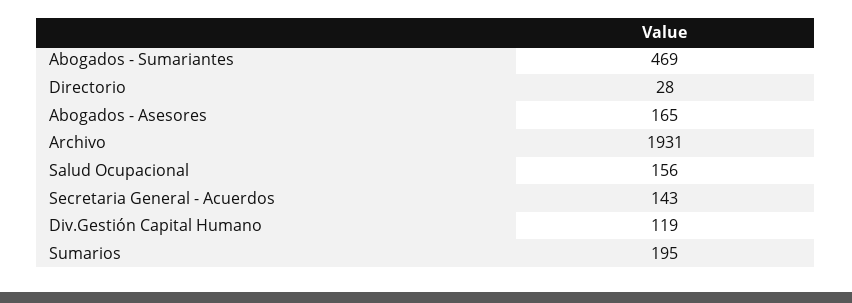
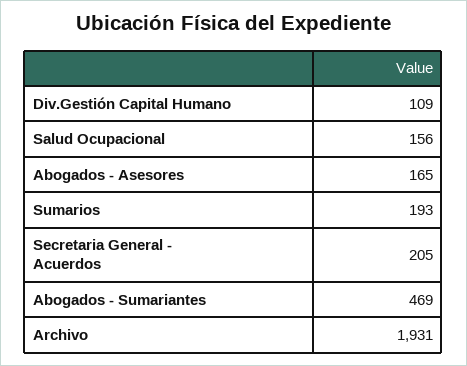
  {
    "Abogados - Sumariantes": 469,
-   "Directorio": 28,
    "Abogados - Asesores": 165,
    "Archivo": 1931,
    "Salud Ocupacional": 156,
-   "Secretaria General - Acuerdos": 143,
+   "Secretaria General - Acuerdos": 205,
-   "Div.Gestión Capital Humano": 119,
+   "Div.Gestión Capital Humano": 109,
-   "Sumarios": 195
+   "Sumarios": 193
  }

